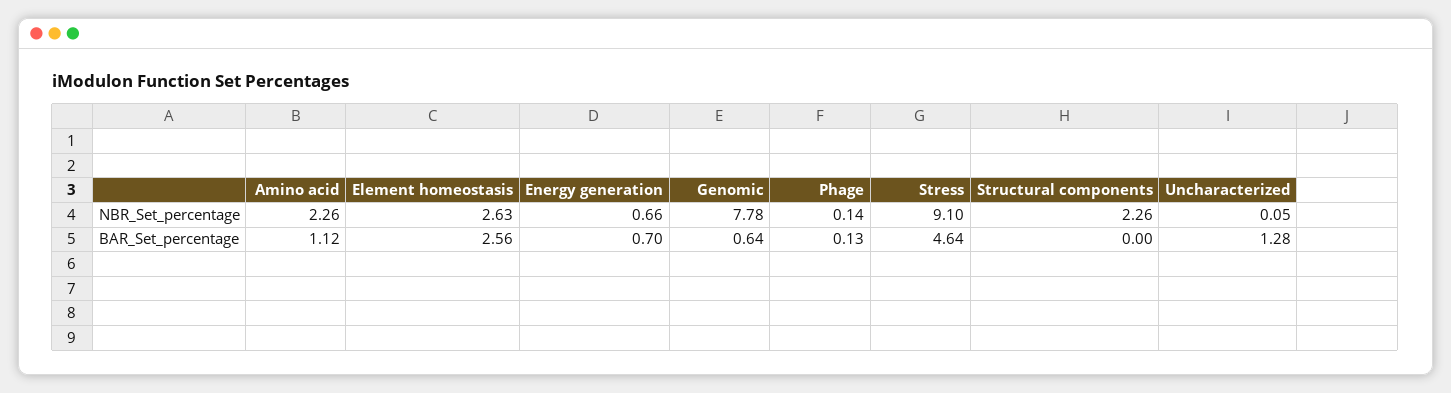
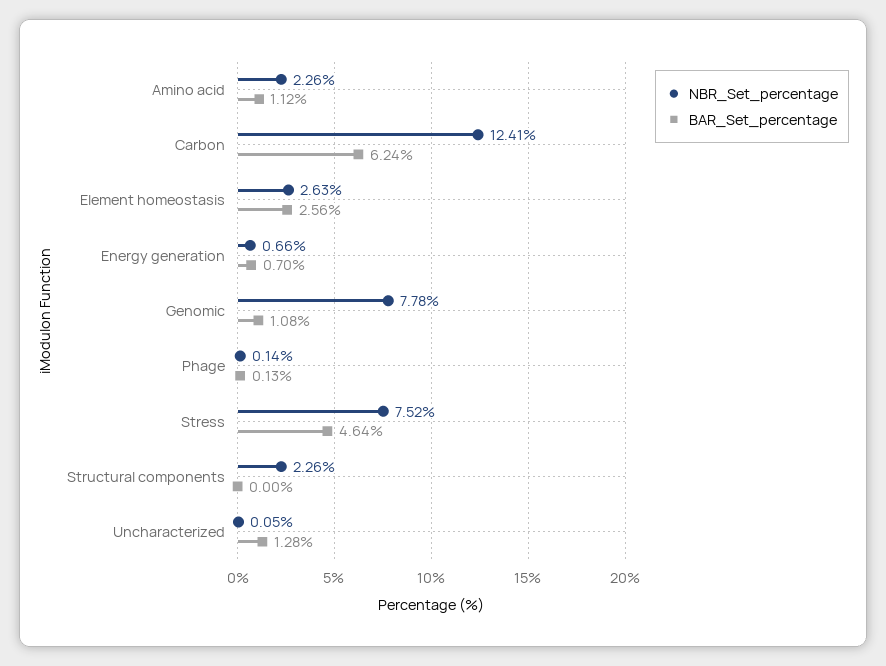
  {
    "NBR_Set_percentage": {
      "Amino acid": 2.26,
      "Element homeostasis": 2.63,
      "Energy generation": 0.66,
      "Genomic": 7.78,
      "Phage": 0.14,
-     "Stress": 9.1,
+     "Stress": 7.52,
      "Structural components": 2.26,
-     "Uncharacterized": 0.05
+     "Uncharacterized": 0.05,
+     "Carbon": 12.41
    },
    "BAR_Set_percentage": {
      "Amino acid": 1.12,
      "Element homeostasis": 2.56,
      "Energy generation": 0.7,
-     "Genomic": 0.64,
+     "Genomic": 1.08,
      "Phage": 0.13,
      "Stress": 4.64,
      "Structural components": 0,
-     "Uncharacterized": 1.28
+     "Uncharacterized": 1.28,
+     "Carbon": 6.24
    }
  }

